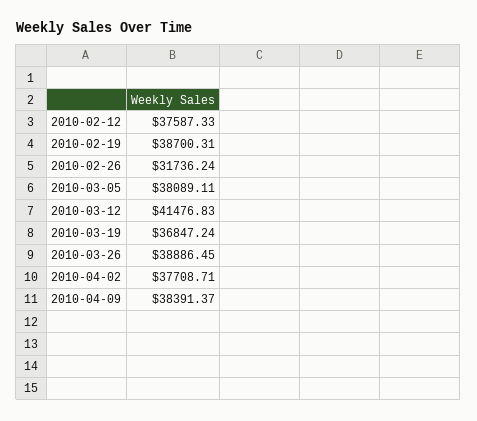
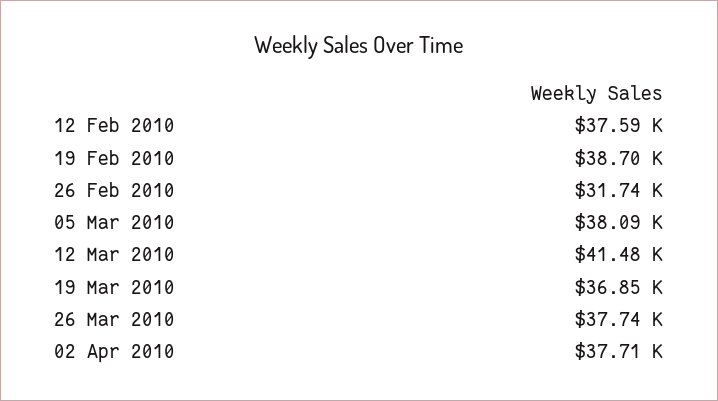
  {
    "2010-02-12": 37587.33,
    "2010-02-19": 38700.31,
    "2010-02-26": 31736.24,
    "2010-03-05": 38089.11,
    "2010-03-12": 41476.83,
    "2010-03-19": 36847.24,
-   "2010-03-26": 38886.45,
+   "2010-03-26": 37740,
-   "2010-04-02": 37708.71,
+   "2010-04-02": 37708.71
-   "2010-04-09": 38391.37
  }

